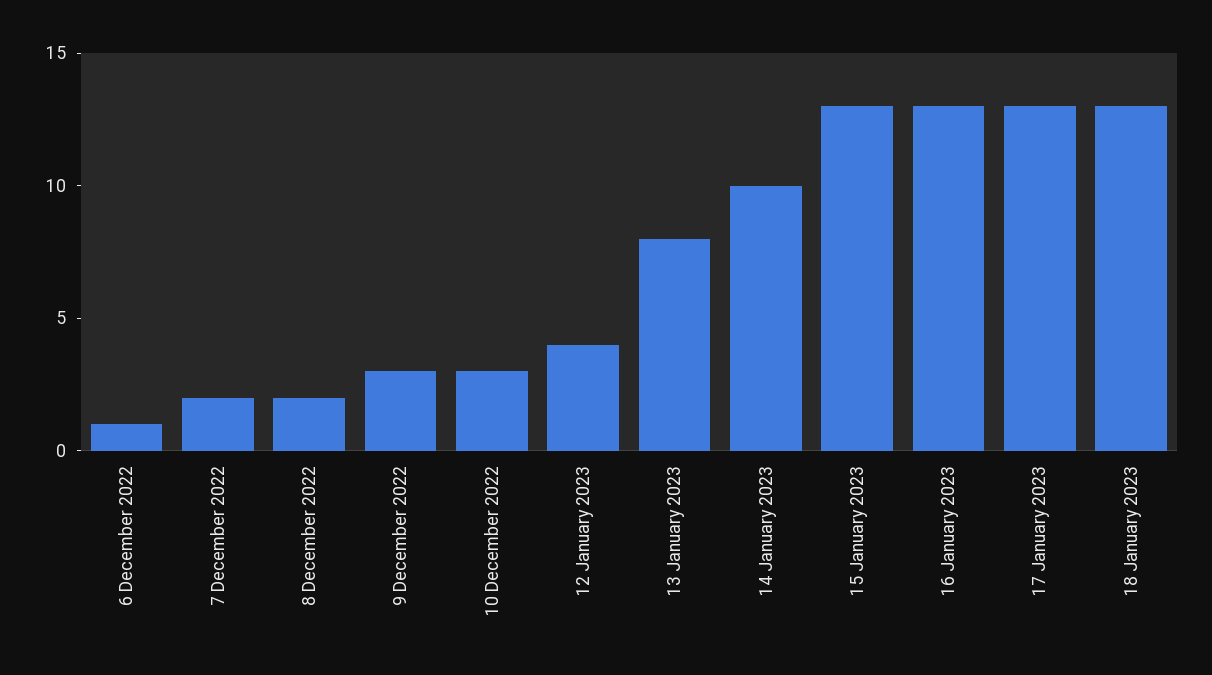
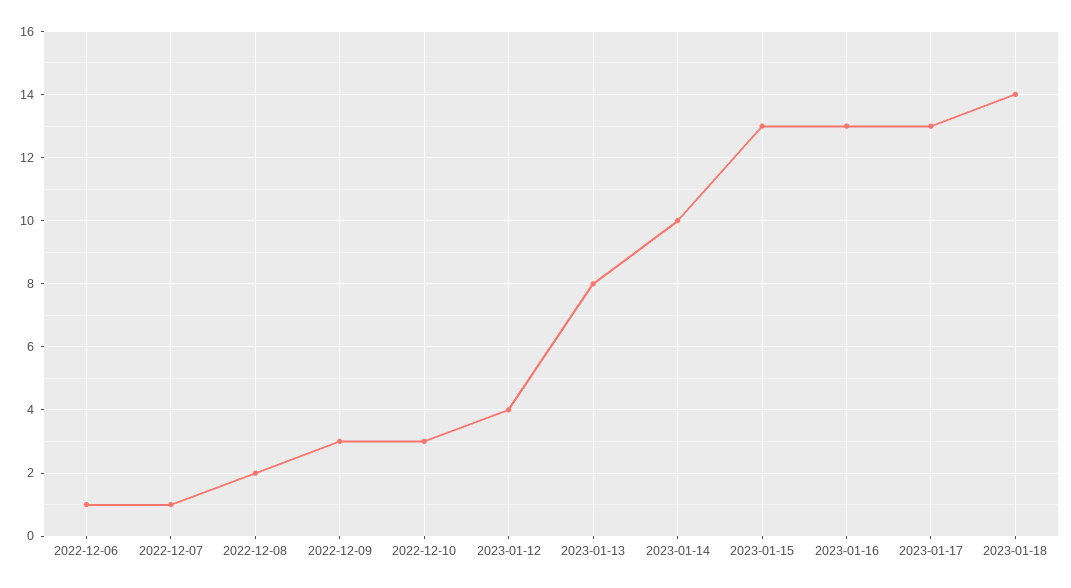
  {
    "6 December 2022": 1,
-   "7 December 2022": 2,
+   "7 December 2022": 1,
    "8 December 2022": 2,
    "9 December 2022": 3,
    "10 December 2022": 3,
    "12 January 2023": 4,
    "13 January 2023": 8,
    "14 January 2023": 10,
    "15 January 2023": 13,
    "16 January 2023": 13,
    "17 January 2023": 13,
-   "18 January 2023": 13
+   "18 January 2023": 14
  }

